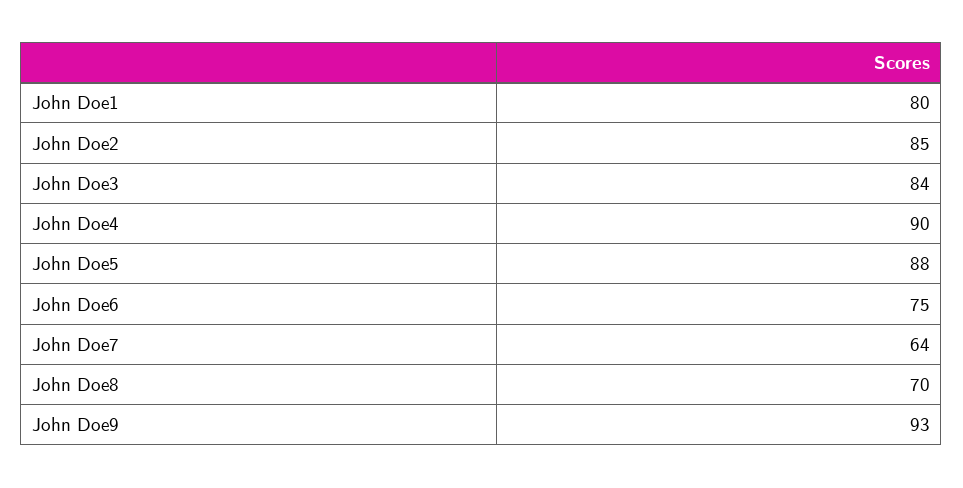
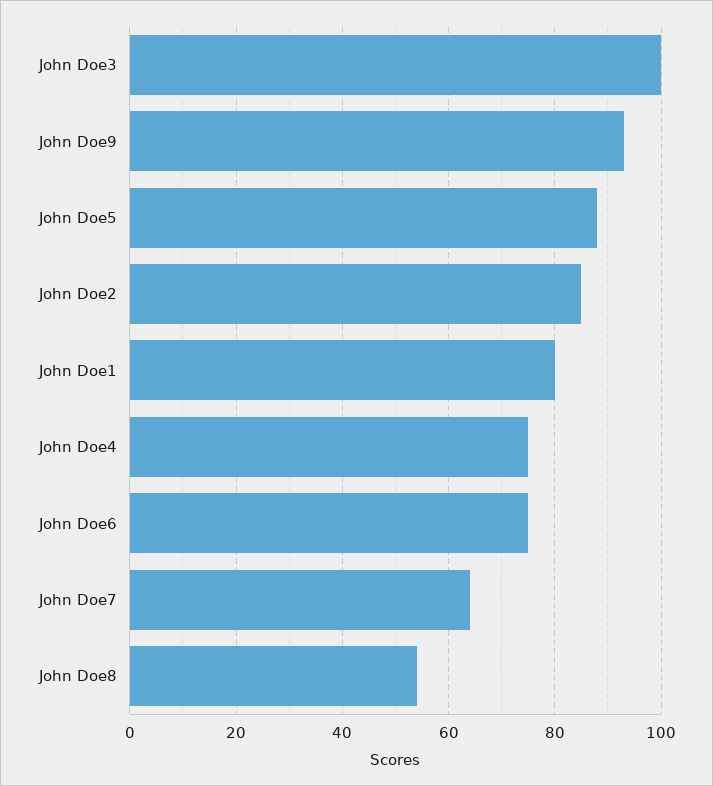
  {
    "John Doe1": 80,
    "John Doe2": 85,
-   "John Doe3": 84,
+   "John Doe3": 100,
-   "John Doe4": 90,
+   "John Doe4": 75,
    "John Doe5": 88,
    "John Doe6": 75,
    "John Doe7": 64,
-   "John Doe8": 70,
+   "John Doe8": 55,
    "John Doe9": 93
  }

